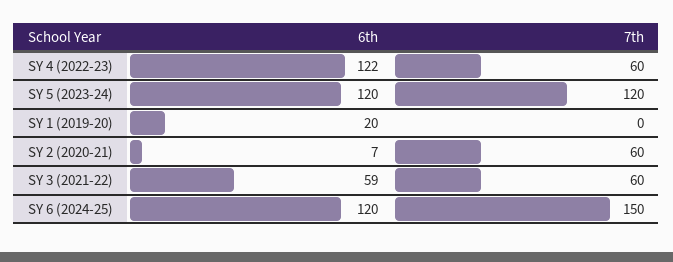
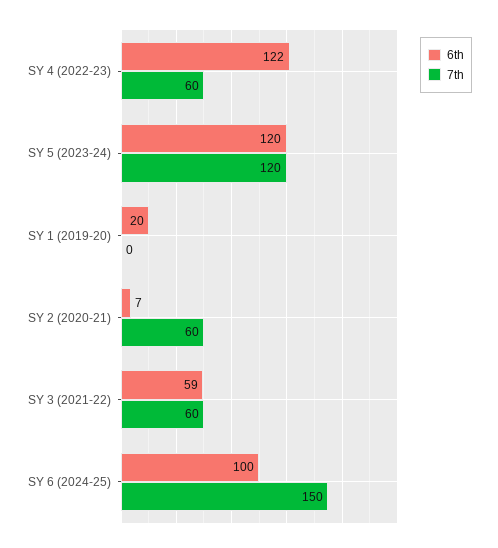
  {
    "6th": {
      "SY 4 (2022-23)": 122,
      "SY 5 (2023-24)": 120,
      "SY 1 (2019-20)": 20,
      "SY 2 (2020-21)": 7,
      "SY 3 (2021-22)": 59,
-     "SY 6 (2024-25)": 120
+     "SY 6 (2024-25)": 100
    },
    "7th": {
      "SY 4 (2022-23)": 60,
      "SY 5 (2023-24)": 120,
      "SY 1 (2019-20)": 0,
      "SY 2 (2020-21)": 60,
      "SY 3 (2021-22)": 60,
      "SY 6 (2024-25)": 150
    }
  }

